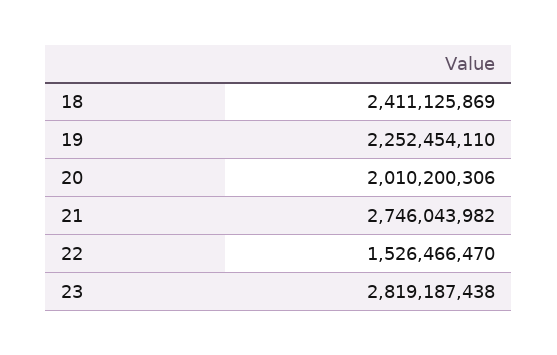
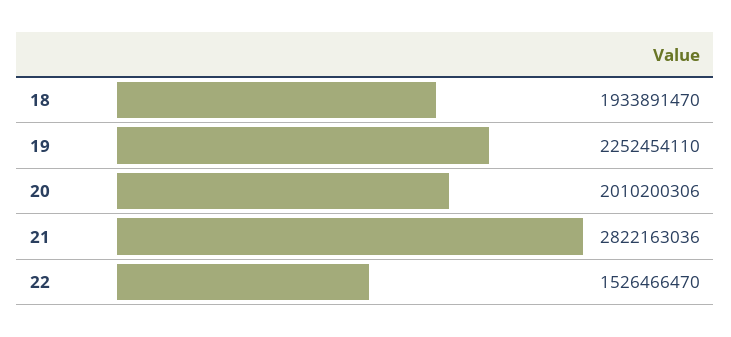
  {
-   "18": 2411125869,
+   "18": 1933891470,
    "19": 2252454110,
    "20": 2010200306,
-   "21": 2746043982,
+   "21": 2822163036,
-   "22": 1526466470,
+   "22": 1526466470
-   "23": 2819187438
  }

